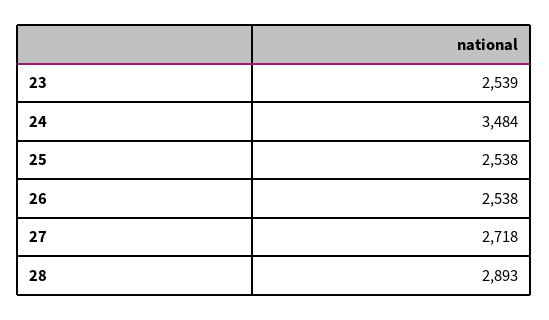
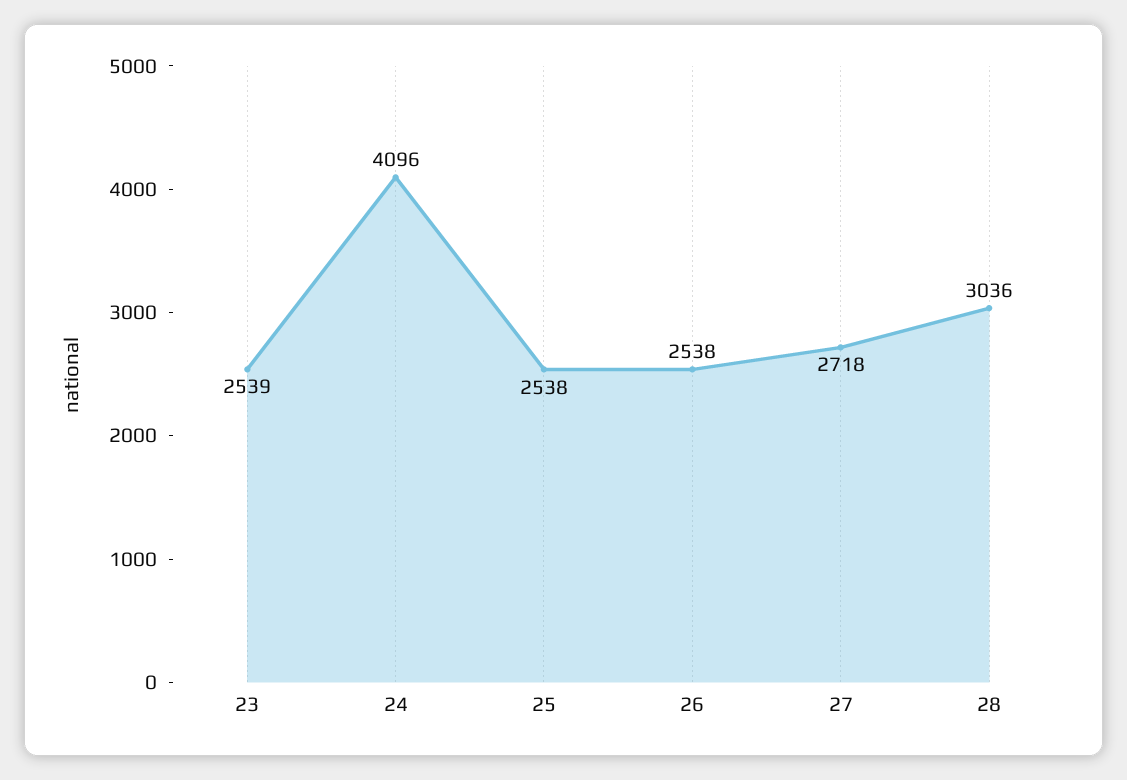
  {
    "23": 2539,
-   "24": 3484,
+   "24": 4096,
    "25": 2538,
    "26": 2538,
    "27": 2718,
-   "28": 2893
+   "28": 3036
  }

